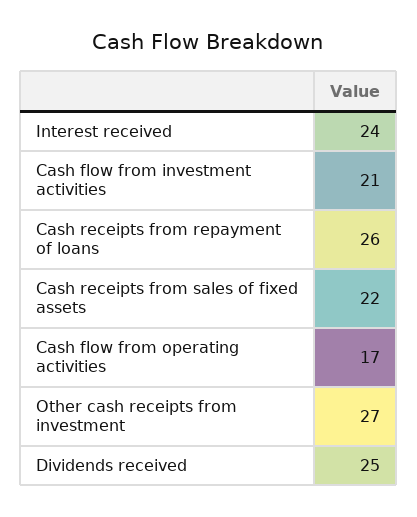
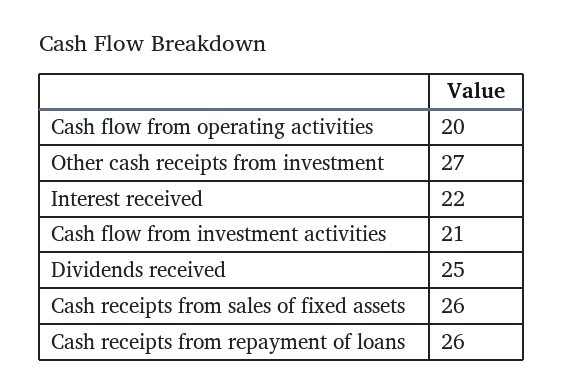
  {
-   "Interest received": 24,
+   "Interest received": 22,
    "Cash flow from investment activities": 21,
    "Cash receipts from repayment of loans": 26,
-   "Cash receipts from sales of fixed assets": 22,
+   "Cash receipts from sales of fixed assets": 26,
-   "Cash flow from operating activities": 17,
+   "Cash flow from operating activities": 20,
    "Other cash receipts from investment": 27,
    "Dividends received": 25
  }

